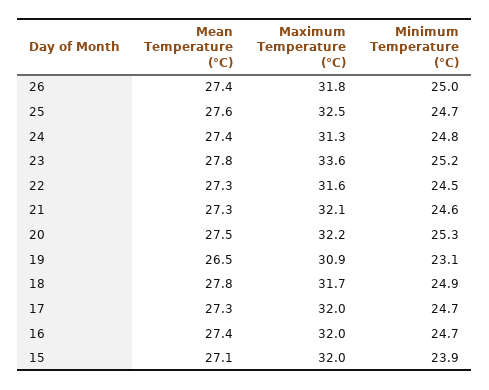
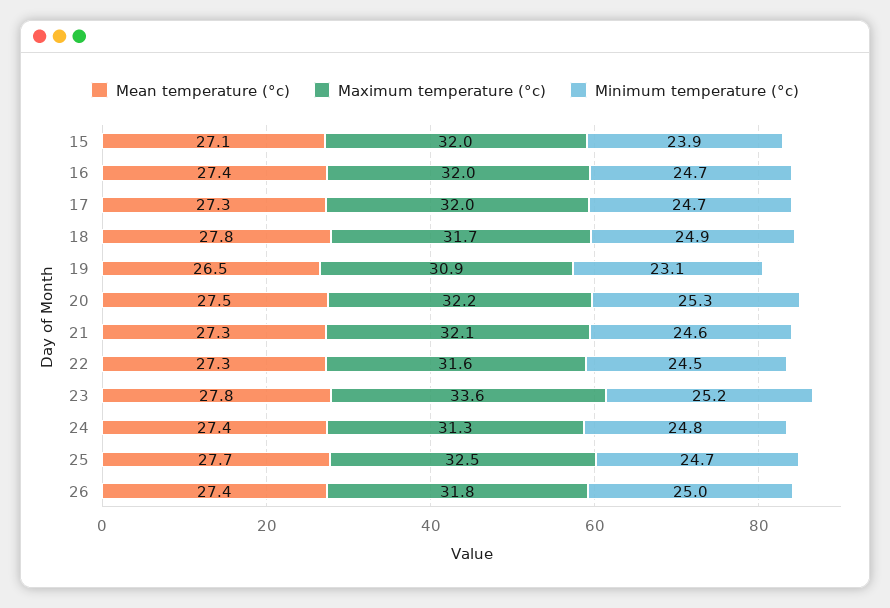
  {
    "Mean Temperature (°C)": {
      "26": 27.4,
-     "25": 27.6,
+     "25": 27.7,
      "24": 27.4,
      "23": 27.8,
      "22": 27.3,
      "21": 27.3,
      "20": 27.5,
      "19": 26.5,
      "18": 27.8,
      "17": 27.3,
      "16": 27.4,
      "15": 27.1
    },
    "Maximum Temperature (°C)": {
      "26": 31.8,
      "25": 32.5,
      "24": 31.3,
      "23": 33.6,
      "22": 31.6,
      "21": 32.1,
      "20": 32.2,
      "19": 30.9,
      "18": 31.7,
      "17": 32,
      "16": 32,
      "15": 32
    },
    "Minimum Temperature (°C)": {
      "26": 25,
      "25": 24.7,
      "24": 24.8,
      "23": 25.2,
      "22": 24.5,
      "21": 24.6,
      "20": 25.3,
      "19": 23.1,
      "18": 24.9,
      "17": 24.7,
      "16": 24.7,
      "15": 23.9
    }
  }

